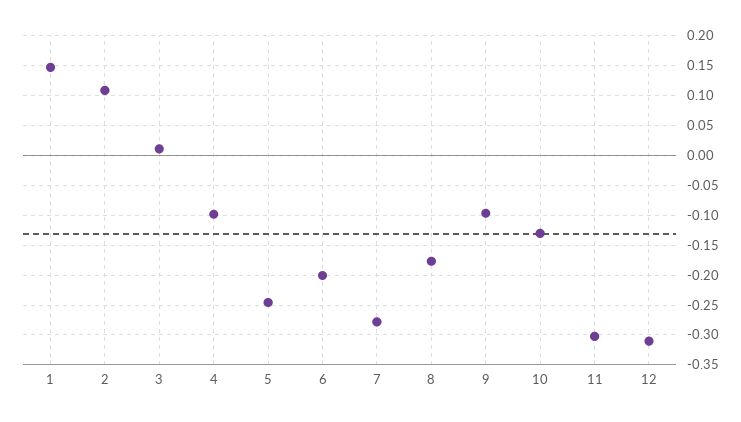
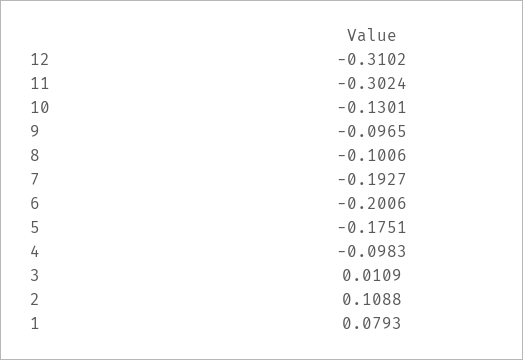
  {
-   "1": 0.15,
+   "1": 0.0793,
    "2": 0.1088,
    "3": 0.0109,
    "4": -0.0983,
-   "5": -0.25,
+   "5": -0.1751,
    "6": -0.2006,
-   "7": -0.275,
+   "7": -0.1927,
-   "8": -0.175,
+   "8": -0.1006,
    "9": -0.0965,
    "10": -0.1301,
    "11": -0.3024,
    "12": -0.3102
  }

